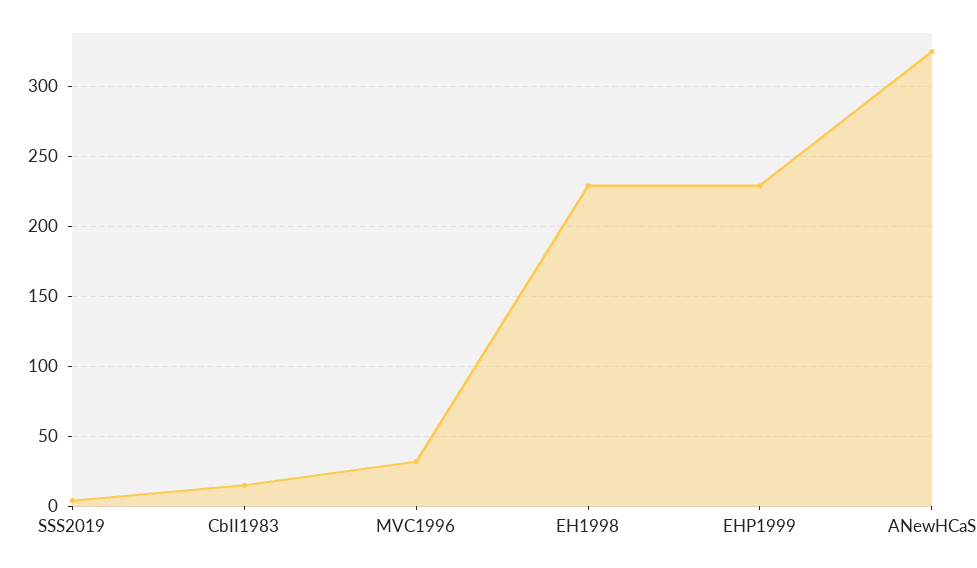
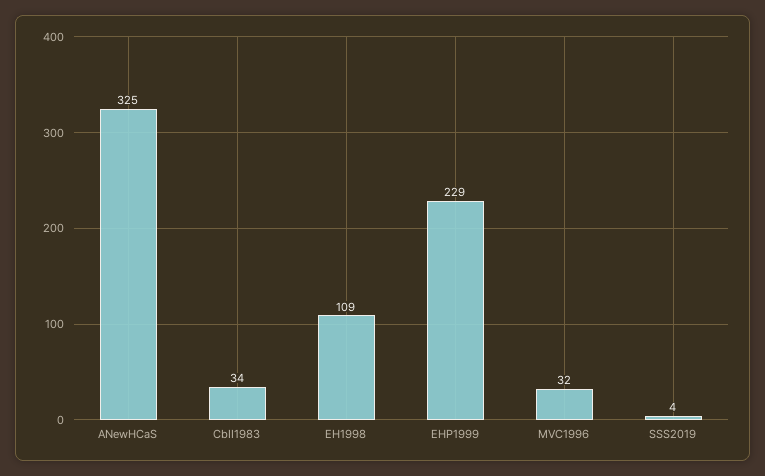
  {
    "SSS2019": 4,
-   "CbII1983": 15,
+   "CbII1983": 34,
    "MVC1996": 32,
-   "EH1998": 230,
+   "EH1998": 109,
    "EHP1999": 229,
    "ANewHCaS": 325
  }

